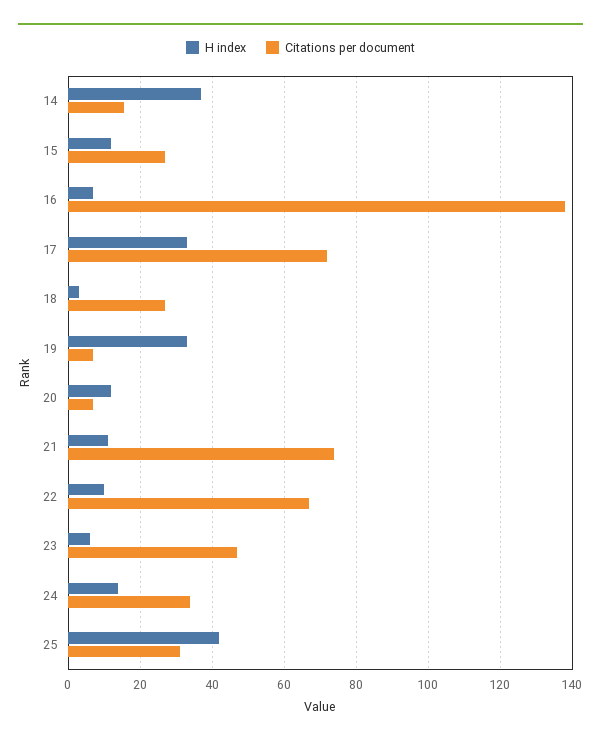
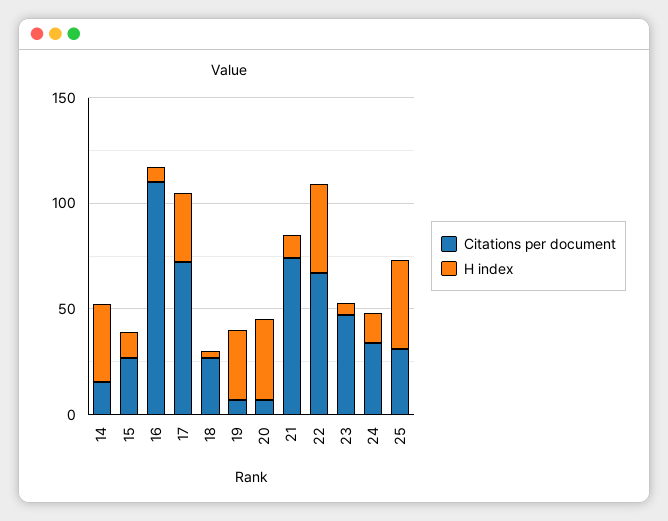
  {
    "H index": {
      "14": 38,
      "15": 12,
      "16": 8,
      "17": 34,
      "18": 4,
      "19": 34,
-     "20": 12,
+     "20": 40,
      "21": 12,
-     "22": 10,
+     "22": 40,
      "23": 6,
      "24": 14,
      "25": 42
    },
    "Citations per document": {
      "14": 16,
      "15": 28,
-     "16": 138,
+     "16": 110,
      "17": 72,
      "18": 28,
      "19": 8,
      "20": 8,
      "21": 74,
      "22": 68,
      "23": 48,
      "24": 34,
      "25": 32
    }
  }

